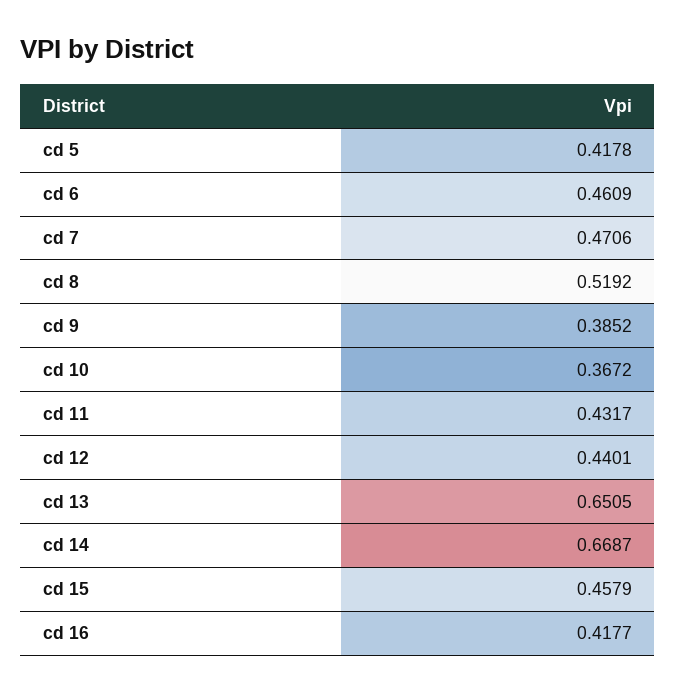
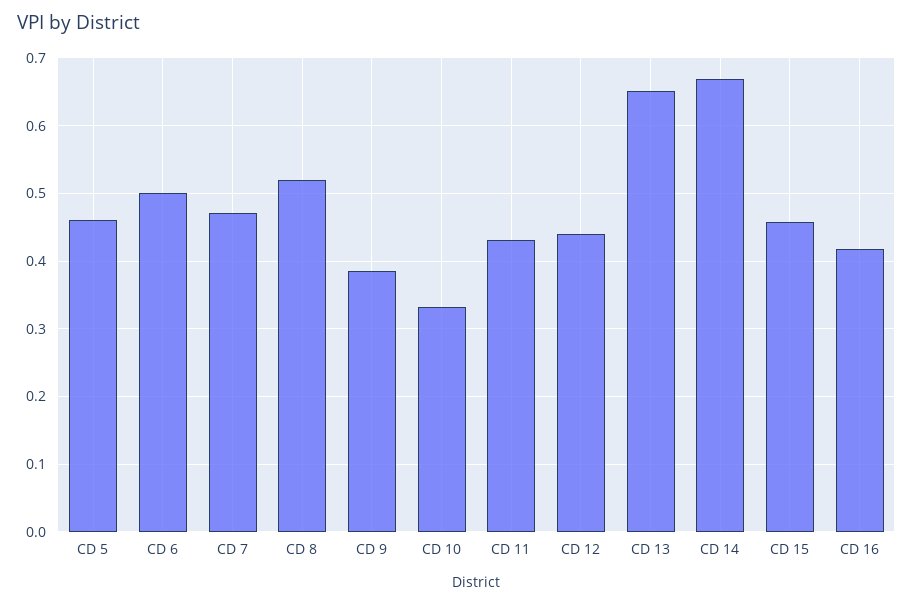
  {
-   "cd 5": 0.4178,
+   "cd 5": 0.46,
-   "cd 6": 0.4609,
+   "cd 6": 0.5,
    "cd 7": 0.4706,
    "cd 8": 0.5192,
    "cd 9": 0.3852,
-   "cd 10": 0.3672,
+   "cd 10": 0.33,
    "cd 11": 0.4317,
    "cd 12": 0.4401,
    "cd 13": 0.6505,
    "cd 14": 0.6687,
    "cd 15": 0.4579,
    "cd 16": 0.4177
  }

